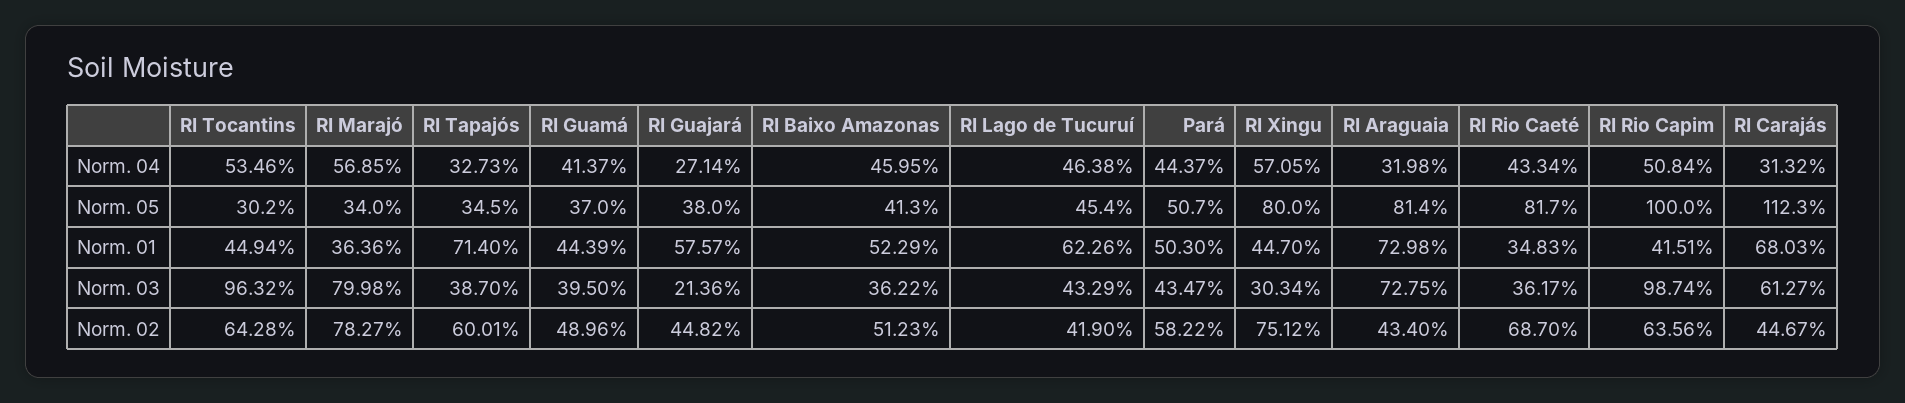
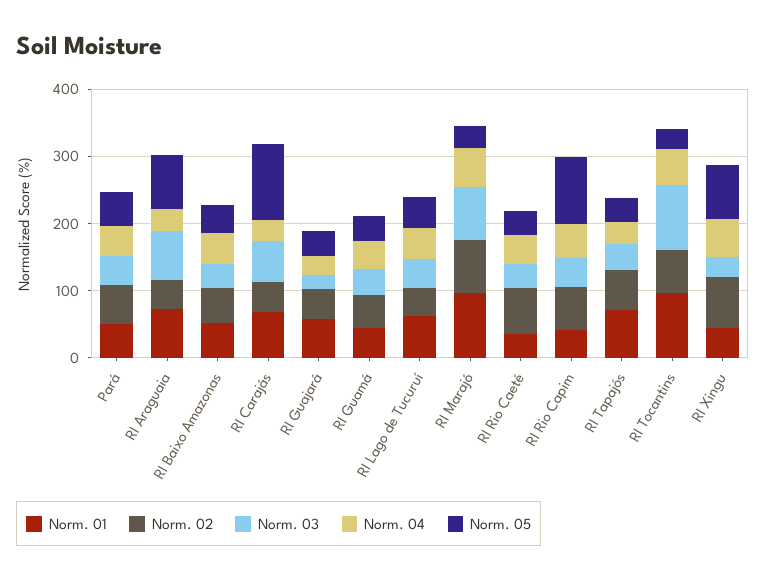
  {
    "Norm. 04": {
      "RI Tocantins": 53.46,
      "RI Marajó": 56.85,
      "RI Tapajós": 32.73,
      "RI Guamá": 41.37,
      "RI Guajará": 27.14,
      "RI Baixo Amazonas": 45.95,
      "RI Lago de Tucuruí": 46.38,
      "Pará": 44.37,
      "RI Xingu": 57.05,
      "RI Araguaia": 31.98,
      "RI Rio Caeté": 43.34,
      "RI Rio Capim": 50.84,
      "RI Carajás": 31.32
    },
    "Norm. 05": {
      "RI Tocantins": 30.2,
      "RI Marajó": 34,
      "RI Tapajós": 34.5,
      "RI Guamá": 37,
      "RI Guajará": 38,
      "RI Baixo Amazonas": 41.3,
      "RI Lago de Tucuruí": 45.4,
      "Pará": 50.7,
      "RI Xingu": 80,
      "RI Araguaia": 81.4,
-     "RI Rio Caeté": 81.7,
+     "RI Rio Caeté": 40,
      "RI Rio Capim": 100,
      "RI Carajás": 112.3
    },
    "Norm. 01": {
-     "RI Tocantins": 44.94,
+     "RI Tocantins": 100,
-     "RI Marajó": 36.36,
+     "RI Marajó": 100,
      "RI Tapajós": 71.4,
      "RI Guamá": 44.39,
      "RI Guajará": 57.57,
      "RI Baixo Amazonas": 52.29,
      "RI Lago de Tucuruí": 62.26,
      "Pará": 50.3,
      "RI Xingu": 44.7,
      "RI Araguaia": 72.98,
      "RI Rio Caeté": 34.83,
      "RI Rio Capim": 41.51,
      "RI Carajás": 68.03
    },
    "Norm. 03": {
      "RI Tocantins": 96.32,
      "RI Marajó": 79.98,
      "RI Tapajós": 38.7,
      "RI Guamá": 39.5,
      "RI Guajará": 21.36,
      "RI Baixo Amazonas": 36.22,
      "RI Lago de Tucuruí": 43.29,
      "Pará": 43.47,
      "RI Xingu": 30.34,
      "RI Araguaia": 72.75,
      "RI Rio Caeté": 36.17,
-     "RI Rio Capim": 98.74,
+     "RI Rio Capim": 40,
      "RI Carajás": 61.27
    },
    "Norm. 02": {
      "RI Tocantins": 64.28,
      "RI Marajó": 78.27,
      "RI Tapajós": 60.01,
      "RI Guamá": 48.96,
      "RI Guajará": 44.82,
      "RI Baixo Amazonas": 51.23,
      "RI Lago de Tucuruí": 41.9,
      "Pará": 58.22,
      "RI Xingu": 75.12,
      "RI Araguaia": 43.4,
      "RI Rio Caeté": 68.7,
      "RI Rio Capim": 63.56,
      "RI Carajás": 44.67
    }
  }

